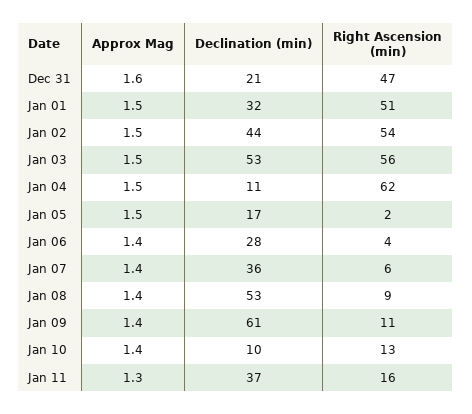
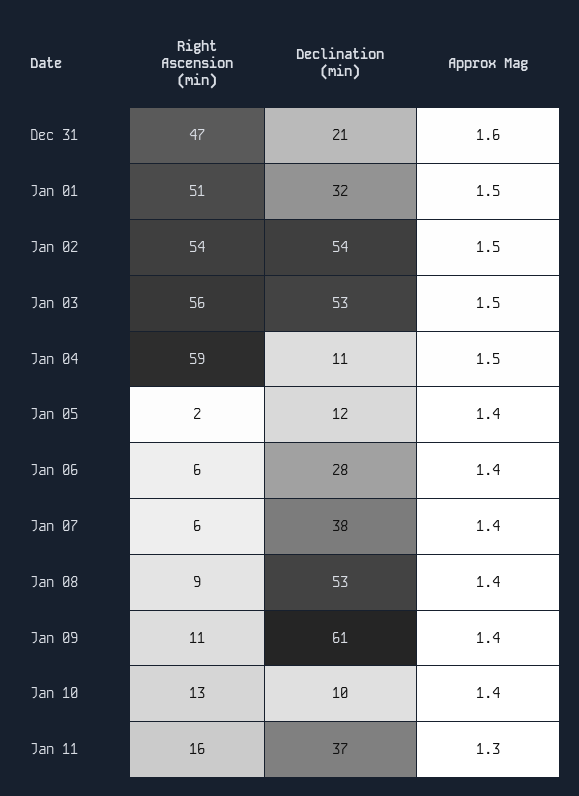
  {
    "Approx Mag": {
      "Dec 31": 1.6,
      "Jan 01": 1.5,
      "Jan 02": 1.5,
      "Jan 03": 1.5,
      "Jan 04": 1.5,
-     "Jan 05": 1.5,
+     "Jan 05": 1.4,
      "Jan 06": 1.4,
      "Jan 07": 1.4,
      "Jan 08": 1.4,
      "Jan 09": 1.4,
      "Jan 10": 1.4,
      "Jan 11": 1.3
    },
    "Declination (min)": {
      "Dec 31": 21,
      "Jan 01": 32,
-     "Jan 02": 44,
+     "Jan 02": 54,
      "Jan 03": 53,
      "Jan 04": 11,
-     "Jan 05": 17,
+     "Jan 05": 12,
      "Jan 06": 28,
-     "Jan 07": 36,
+     "Jan 07": 38,
      "Jan 08": 53,
      "Jan 09": 61,
      "Jan 10": 10,
      "Jan 11": 37
    },
    "Right Ascension (min)": {
      "Dec 31": 47,
      "Jan 01": 51,
      "Jan 02": 54,
      "Jan 03": 56,
-     "Jan 04": 62,
+     "Jan 04": 59,
      "Jan 05": 2,
-     "Jan 06": 4,
+     "Jan 06": 6,
      "Jan 07": 6,
      "Jan 08": 9,
      "Jan 09": 11,
      "Jan 10": 13,
      "Jan 11": 16
    }
  }

